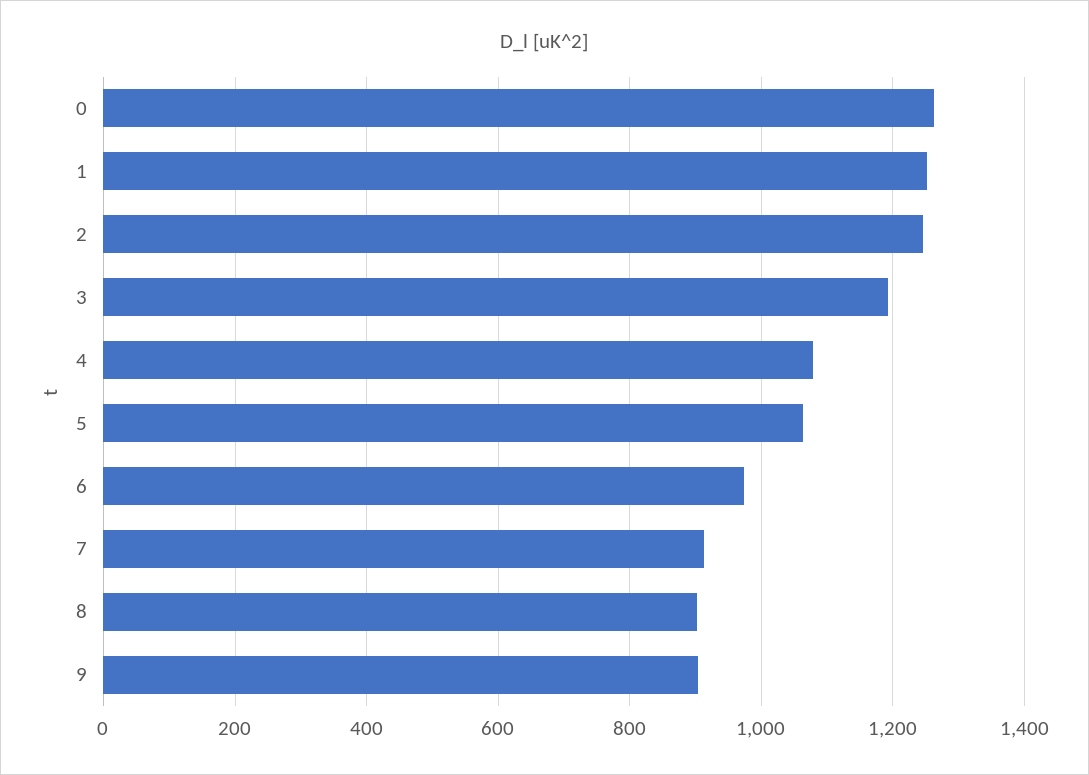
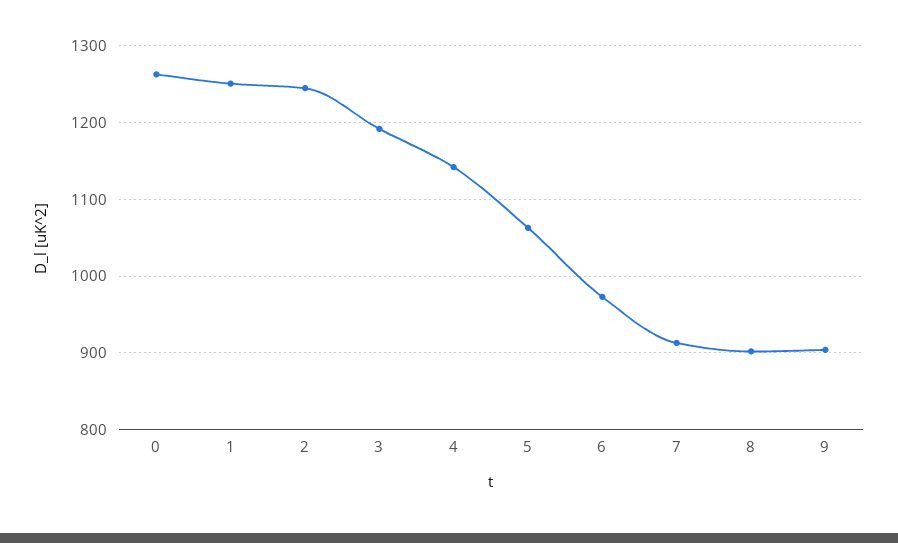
  {
    "0": 1260,
    "1": 1250,
    "2": 1250,
    "3": 1190,
-   "4": 1080,
+   "4": 1140,
    "5": 1060,
    "6": 970,
    "7": 910,
    "8": 900,
    "9": 900
  }

